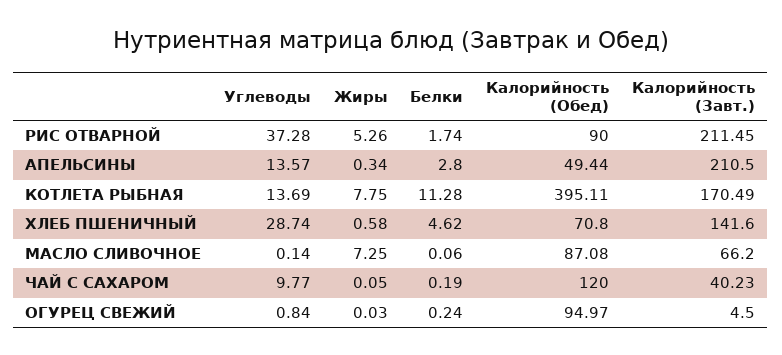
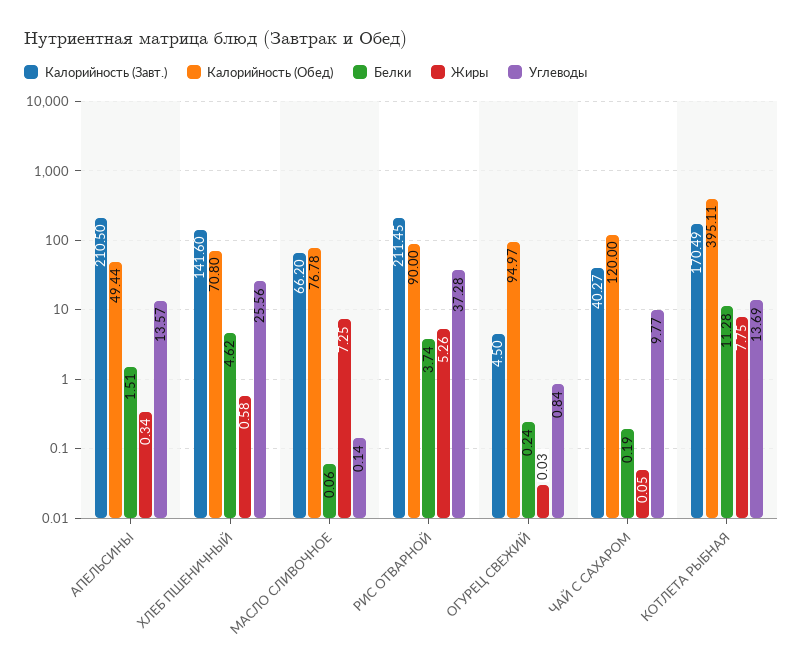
  {
    "Углеводы": {
      "РИС ОТВАРНОЙ": 37.28,
      "АПЕЛЬСИНЫ": 13.57,
      "КОТЛЕТА РЫБНАЯ": 13.69,
-     "ХЛЕБ ПШЕНИЧНЫЙ": 28.74,
+     "ХЛЕБ ПШЕНИЧНЫЙ": 25.56,
      "МАСЛО СЛИВОЧНОЕ": 0.14,
      "ЧАЙ С САХАРОМ": 9.77,
      "ОГУРЕЦ СВЕЖИЙ": 0.84
    },
    "Жиры": {
      "РИС ОТВАРНОЙ": 5.26,
      "АПЕЛЬСИНЫ": 0.34,
      "КОТЛЕТА РЫБНАЯ": 7.75,
      "ХЛЕБ ПШЕНИЧНЫЙ": 0.58,
      "МАСЛО СЛИВОЧНОЕ": 7.25,
      "ЧАЙ С САХАРОМ": 0.05,
      "ОГУРЕЦ СВЕЖИЙ": 0.03
    },
    "Белки": {
-     "РИС ОТВАРНОЙ": 1.74,
+     "РИС ОТВАРНОЙ": 3.74,
-     "АПЕЛЬСИНЫ": 2.8,
+     "АПЕЛЬСИНЫ": 1.51,
      "КОТЛЕТА РЫБНАЯ": 11.28,
      "ХЛЕБ ПШЕНИЧНЫЙ": 4.62,
      "МАСЛО СЛИВОЧНОЕ": 0.06,
      "ЧАЙ С САХАРОМ": 0.19,
      "ОГУРЕЦ СВЕЖИЙ": 0.24
    },
    "Калорийность (Обед)": {
      "РИС ОТВАРНОЙ": 90,
      "АПЕЛЬСИНЫ": 49.44,
      "КОТЛЕТА РЫБНАЯ": 395.11,
      "ХЛЕБ ПШЕНИЧНЫЙ": 70.8,
-     "МАСЛО СЛИВОЧНОЕ": 87.08,
+     "МАСЛО СЛИВОЧНОЕ": 76.78,
      "ЧАЙ С САХАРОМ": 120,
      "ОГУРЕЦ СВЕЖИЙ": 94.97
    },
    "Калорийность (Завт.)": {
      "РИС ОТВАРНОЙ": 211.45,
      "АПЕЛЬСИНЫ": 210.5,
      "КОТЛЕТА РЫБНАЯ": 170.49,
      "ХЛЕБ ПШЕНИЧНЫЙ": 141.6,
      "МАСЛО СЛИВОЧНОЕ": 66.2,
-     "ЧАЙ С САХАРОМ": 40.23,
+     "ЧАЙ С САХАРОМ": 40.27,
      "ОГУРЕЦ СВЕЖИЙ": 4.5
    }
  }

